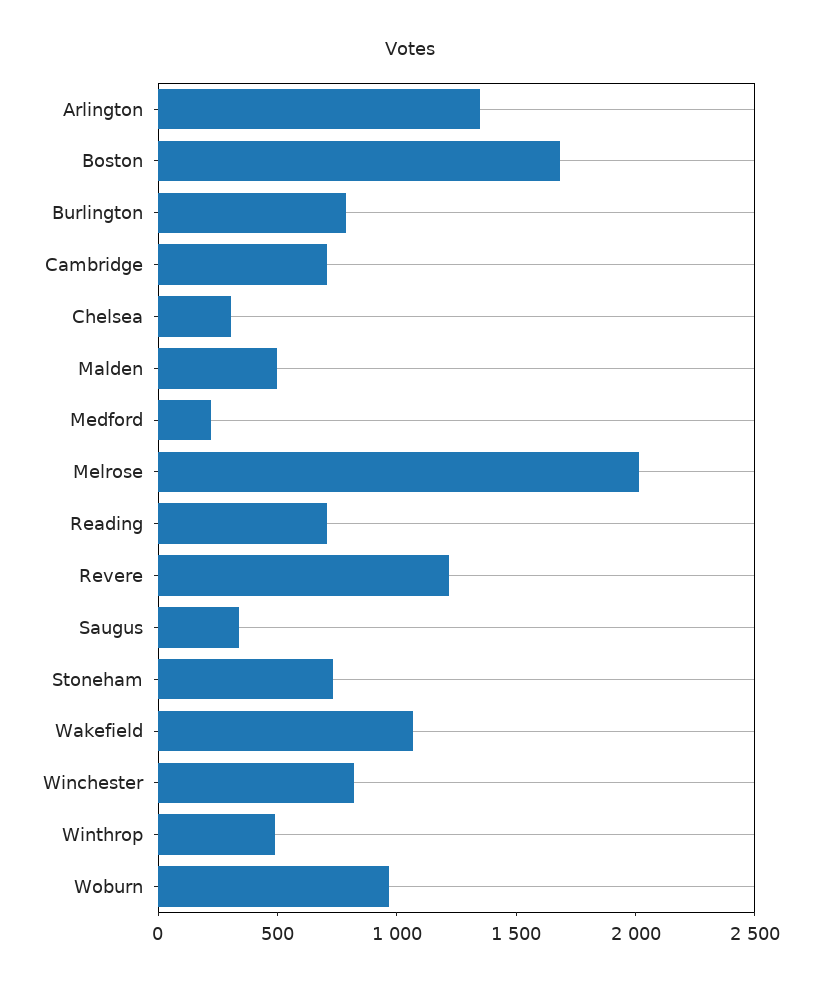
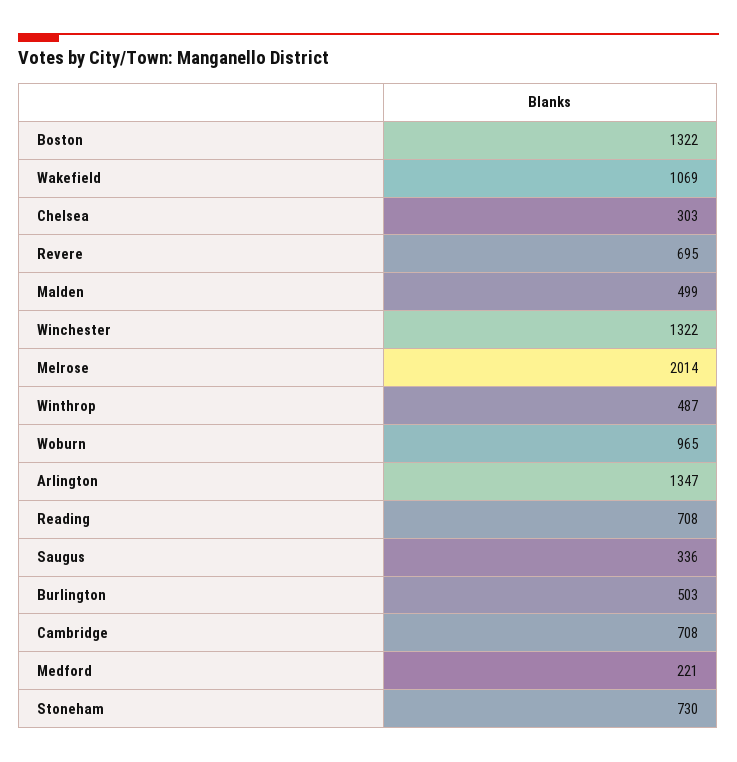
  {
    "Arlington": 1347,
-   "Boston": 1700,
+   "Boston": 1322,
-   "Burlington": 800,
+   "Burlington": 503,
    "Cambridge": 708,
    "Chelsea": 303,
    "Malden": 499,
    "Medford": 221,
    "Melrose": 2014,
    "Reading": 708,
-   "Revere": 1200,
+   "Revere": 695,
    "Saugus": 336,
    "Stoneham": 730,
    "Wakefield": 1069,
-   "Winchester": 800,
+   "Winchester": 1322,
    "Winthrop": 487,
    "Woburn": 965
  }

